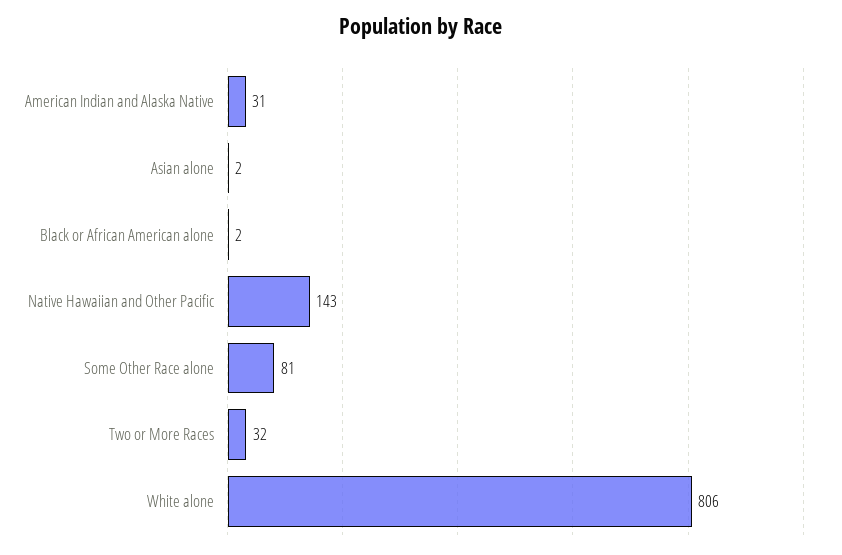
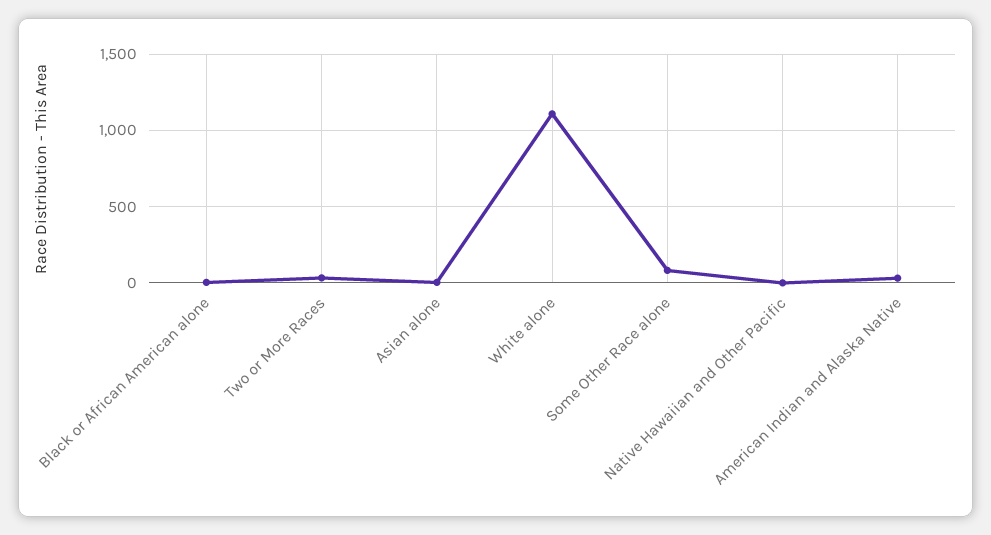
  {
    "American Indian and Alaska Native": 31,
    "Asian alone": 2,
    "Black or African American alone": 2,
-   "Native Hawaiian and Other Pacific": 143,
+   "Native Hawaiian and Other Pacific": 0,
    "Some Other Race alone": 81,
    "Two or More Races": 32,
-   "White alone": 806
+   "White alone": 1100
  }

